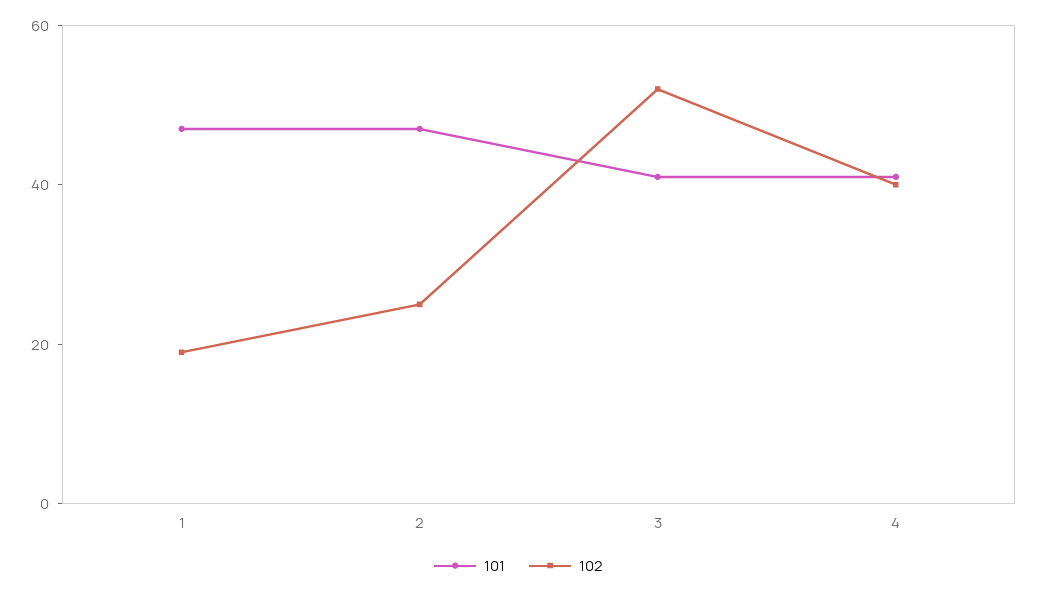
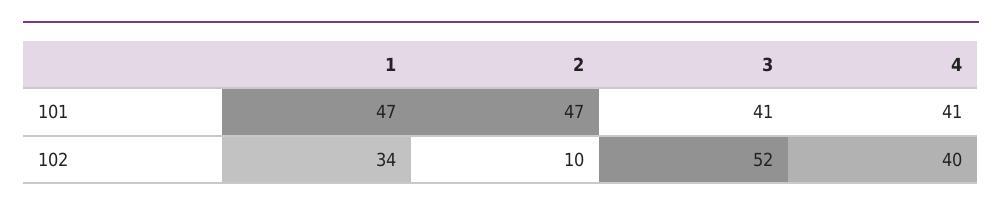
  {
    "101": {
      "1": 47,
      "2": 47,
      "3": 41,
      "4": 41
    },
    "102": {
-     "1": 20,
+     "1": 34,
-     "2": 25,
+     "2": 10,
      "3": 52,
      "4": 40
    }
  }

